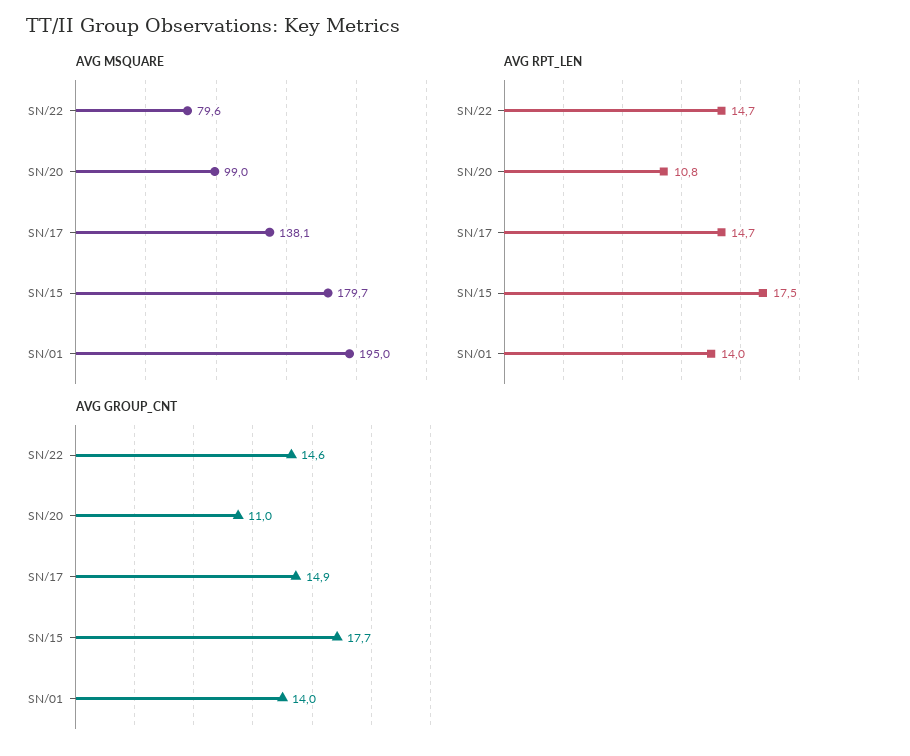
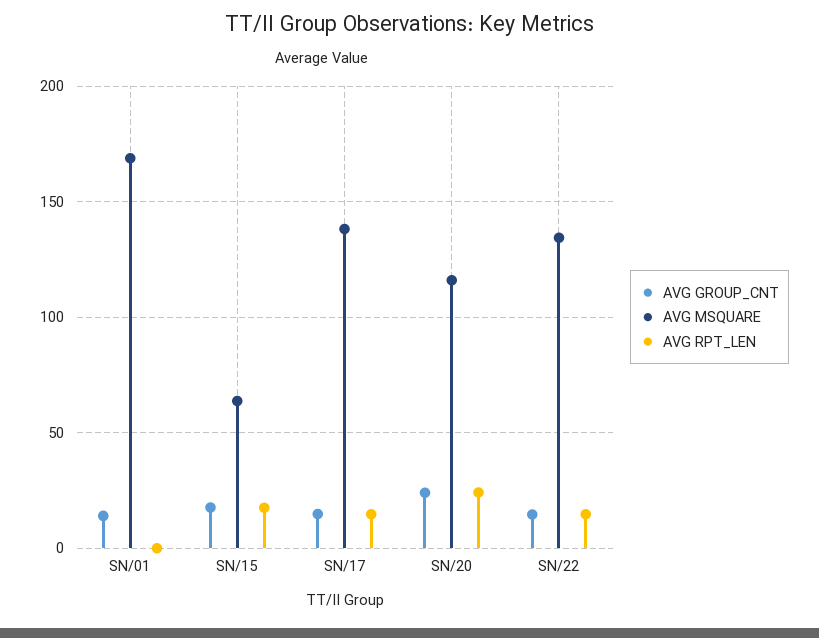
  {
    "AVG MSQUARE": {
-     "SN/22": 79.6,
+     "SN/22": 135,
-     "SN/20": 99,
+     "SN/20": 115,
      "SN/17": 138.1,
-     "SN/15": 179.7,
+     "SN/15": 65,
-     "SN/01": 195
+     "SN/01": 170
    },
    "AVG RPT_LEN": {
      "SN/22": 14.7,
-     "SN/20": 10.8,
+     "SN/20": 25,
      "SN/17": 14.7,
      "SN/15": 17.5,
-     "SN/01": 14
+     "SN/01": 0
    },
    "AVG GROUP_CNT": {
      "SN/22": 14.6,
-     "SN/20": 11,
+     "SN/20": 25,
      "SN/17": 14.9,
      "SN/15": 17.7,
      "SN/01": 14
    }
  }

